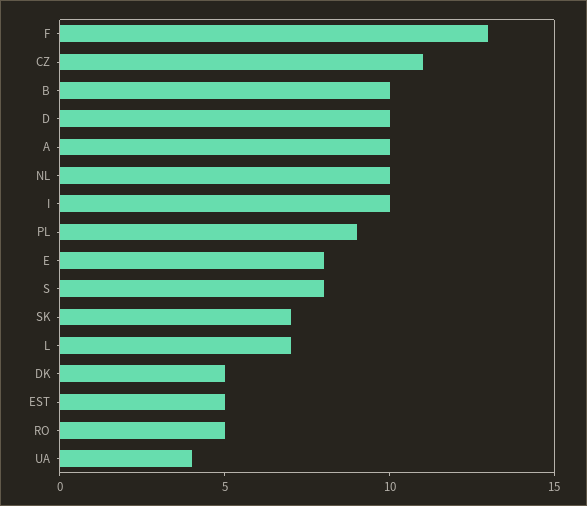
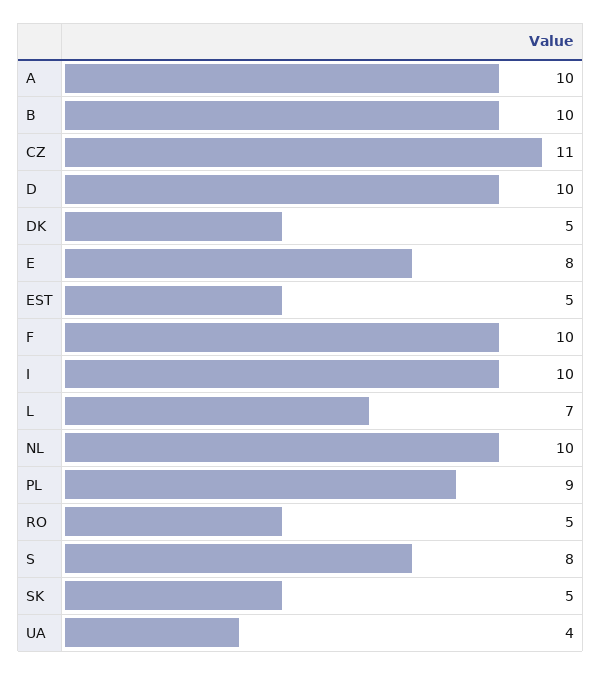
  {
-   "F": 13,
+   "F": 10,
    "CZ": 11,
    "B": 10,
    "D": 10,
    "A": 10,
    "NL": 10,
    "I": 10,
    "PL": 9,
    "E": 8,
    "S": 8,
-   "SK": 7,
+   "SK": 5,
    "L": 7,
    "DK": 5,
    "EST": 5,
    "RO": 5,
    "UA": 4
  }

